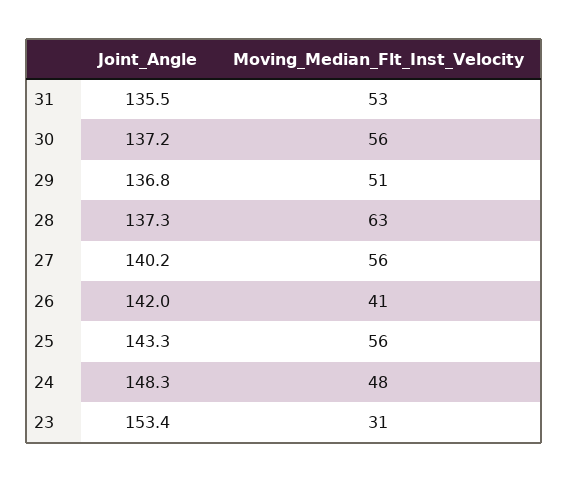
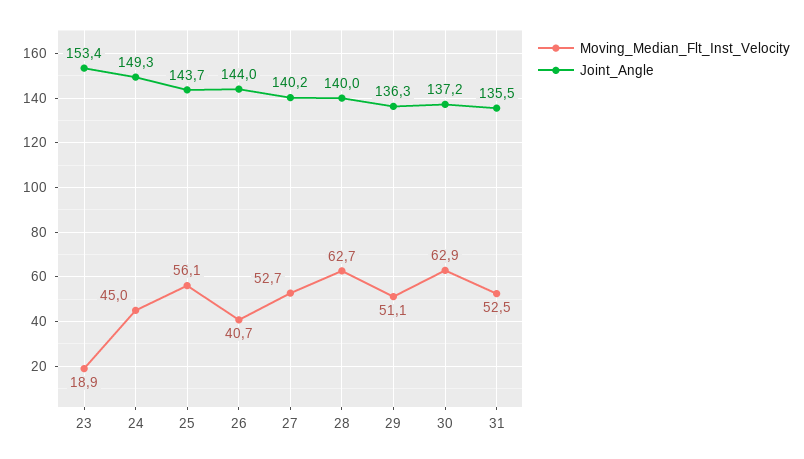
  {
    "Joint_Angle": {
      "31": 135.5,
      "30": 137.2,
-     "29": 136.8,
+     "29": 136.3,
-     "28": 137.3,
+     "28": 140,
      "27": 140.2,
-     "26": 142,
+     "26": 144,
-     "25": 143.3,
+     "25": 143.7,
-     "24": 148.3,
+     "24": 149.3,
      "23": 153.4
    },
    "Moving_Median_Flt_Inst_Velocity": {
      "31": 52.5,
-     "30": 56,
+     "30": 62.9,
      "29": 51.1,
      "28": 62.7,
-     "27": 56,
+     "27": 52.7,
      "26": 40.7,
      "25": 56.1,
-     "24": 48,
+     "24": 45,
-     "23": 31
+     "23": 18.9
    }
  }

